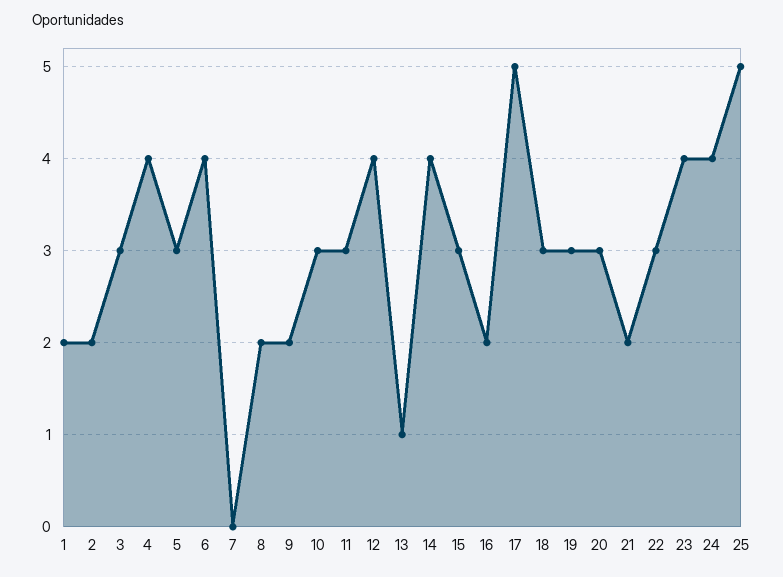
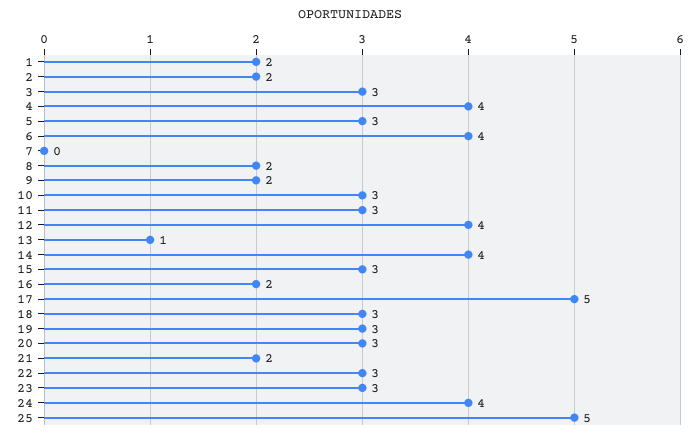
  {
    "1": 2,
    "2": 2,
    "3": 3,
    "4": 4,
    "5": 3,
    "6": 4,
    "7": 0,
    "8": 2,
    "9": 2,
    "10": 3,
    "11": 3,
    "12": 4,
    "13": 1,
    "14": 4,
    "15": 3,
    "16": 2,
    "17": 5,
    "18": 3,
    "19": 3,
    "20": 3,
    "21": 2,
    "22": 3,
-   "23": 4,
+   "23": 3,
    "24": 4,
    "25": 5
  }

